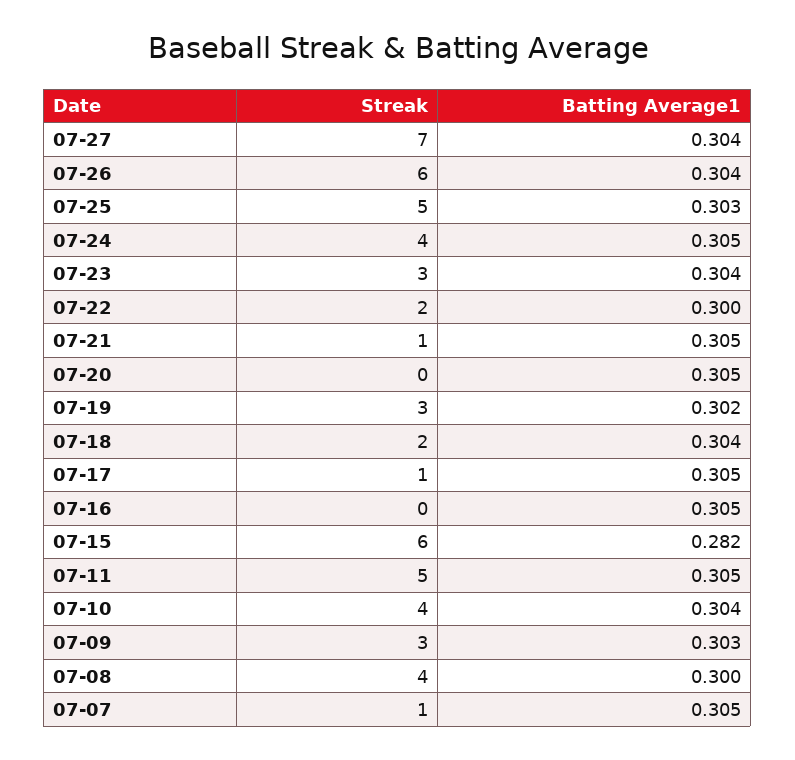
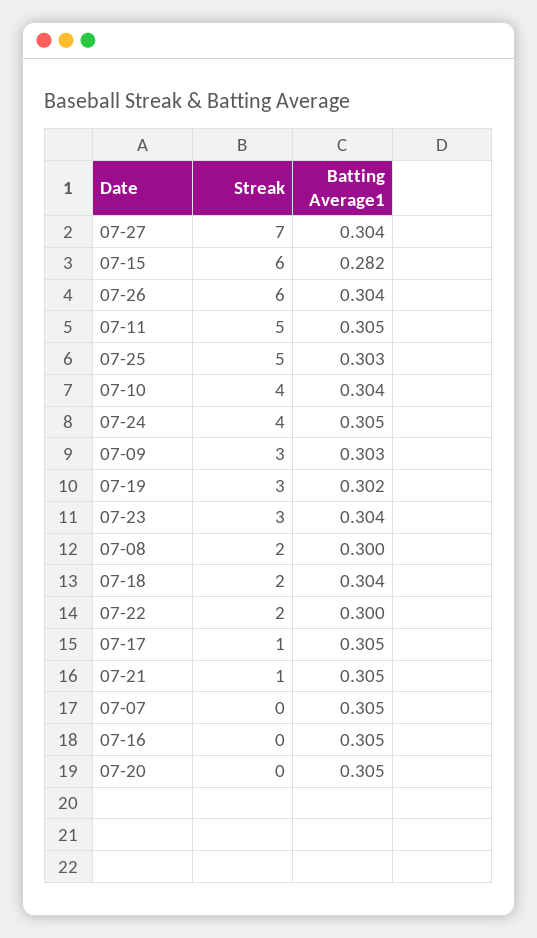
  {
    "Streak": {
      "07-27": 7,
      "07-26": 6,
      "07-25": 5,
      "07-24": 4,
      "07-23": 3,
      "07-22": 2,
      "07-21": 1,
      "07-20": 0,
      "07-19": 3,
      "07-18": 2,
      "07-17": 1,
      "07-16": 0,
      "07-15": 6,
      "07-11": 5,
      "07-10": 4,
      "07-09": 3,
-     "07-08": 4,
+     "07-08": 2,
-     "07-07": 1
+     "07-07": 0
    },
    "Batting Average1": {
      "07-27": 0.304,
      "07-26": 0.304,
      "07-25": 0.303,
      "07-24": 0.305,
      "07-23": 0.304,
      "07-22": 0.3,
      "07-21": 0.305,
      "07-20": 0.305,
      "07-19": 0.302,
      "07-18": 0.304,
      "07-17": 0.305,
      "07-16": 0.305,
      "07-15": 0.282,
      "07-11": 0.305,
      "07-10": 0.304,
      "07-09": 0.303,
      "07-08": 0.3,
      "07-07": 0.305
    }
  }

